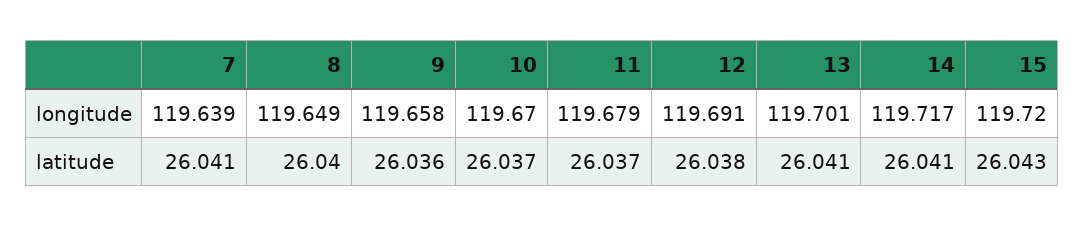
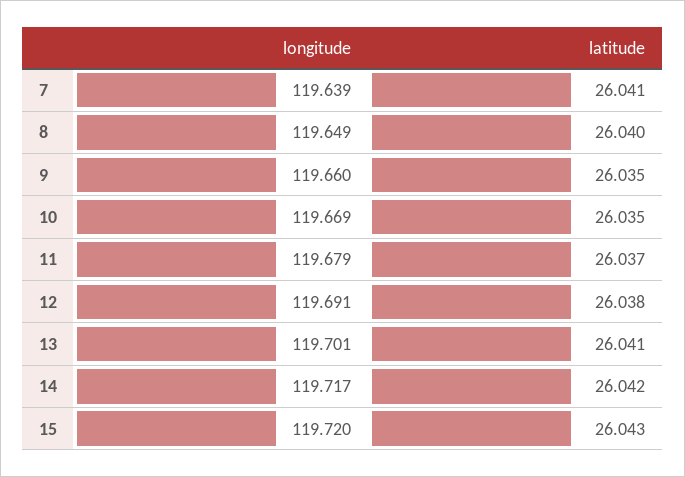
  {
    "7": {
      "longitude": 119.639,
      "latitude": 26.041
    },
    "8": {
      "longitude": 119.649,
      "latitude": 26.04
    },
    "9": {
-     "longitude": 119.658,
+     "longitude": 119.66,
-     "latitude": 26.036
+     "latitude": 26.035
    },
    "10": {
-     "longitude": 119.67,
+     "longitude": 119.669,
-     "latitude": 26.037
+     "latitude": 26.035
    },
    "11": {
      "longitude": 119.679,
      "latitude": 26.037
    },
    "12": {
      "longitude": 119.691,
      "latitude": 26.038
    },
    "13": {
      "longitude": 119.701,
      "latitude": 26.041
    },
    "14": {
      "longitude": 119.717,
-     "latitude": 26.041
+     "latitude": 26.042
    },
    "15": {
      "longitude": 119.72,
      "latitude": 26.043
    }
  }

